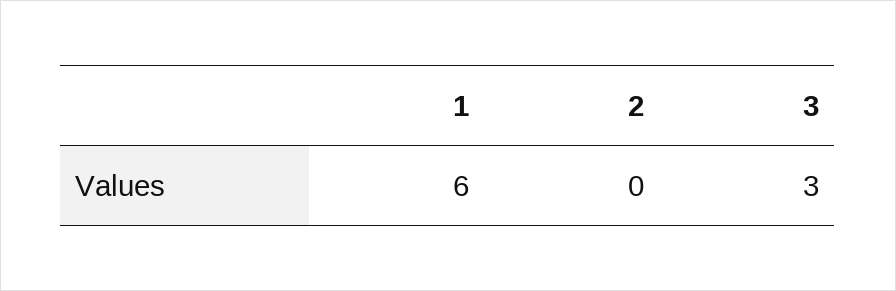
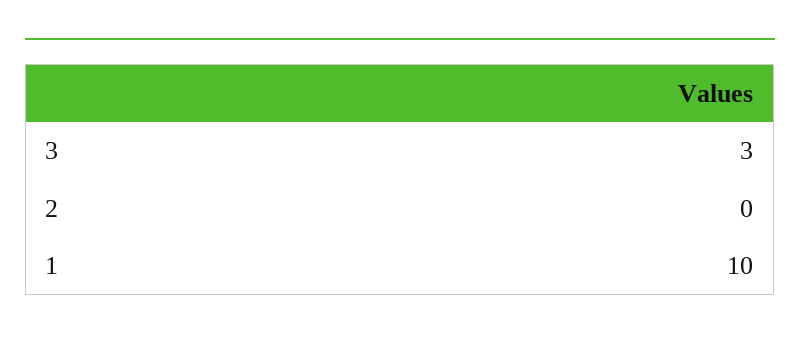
  {
-   "1": 6,
+   "1": 10,
    "2": 0,
    "3": 3
  }

